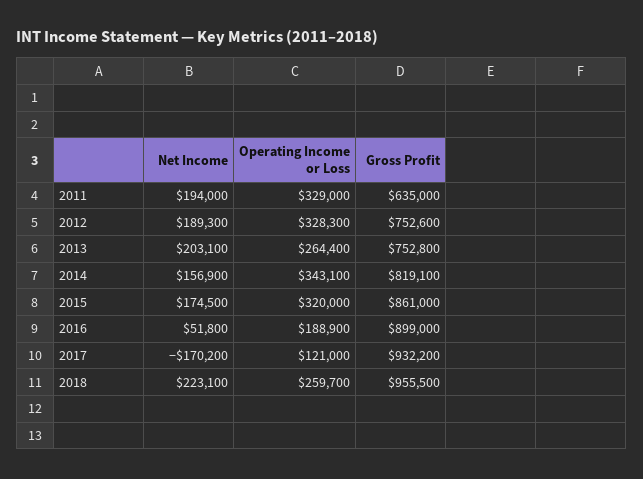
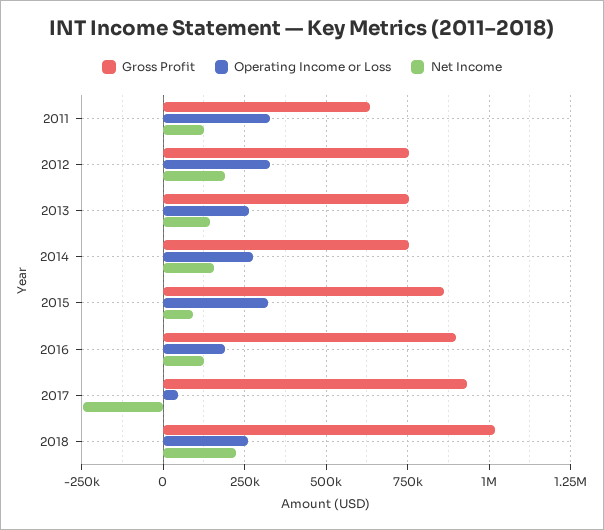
  {
    "Net Income": {
-     "2011": 194000,
+     "2011": 125000,
      "2012": 189300,
-     "2013": 203100,
+     "2013": 150000,
      "2014": 156900,
-     "2015": 174500,
+     "2015": 100000,
-     "2016": 51800,
+     "2016": 125000,
-     "2017": -170200,
+     "2017": -250000,
      "2018": 223100
    },
    "Operating Income or Loss": {
      "2011": 329000,
      "2012": 328300,
      "2013": 264400,
-     "2014": 343100,
+     "2014": 275000,
      "2015": 320000,
      "2016": 188900,
-     "2017": 121000,
+     "2017": 50000,
      "2018": 259700
    },
    "Gross Profit": {
      "2011": 635000,
      "2012": 752600,
      "2013": 752800,
-     "2014": 819100,
+     "2014": 750000,
      "2015": 861000,
      "2016": 899000,
      "2017": 932200,
-     "2018": 955500
+     "2018": 1025000
    }
  }

